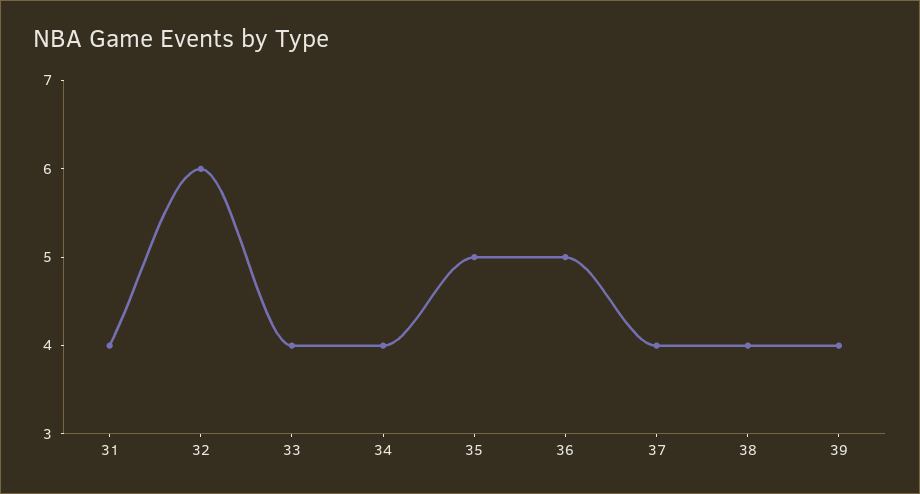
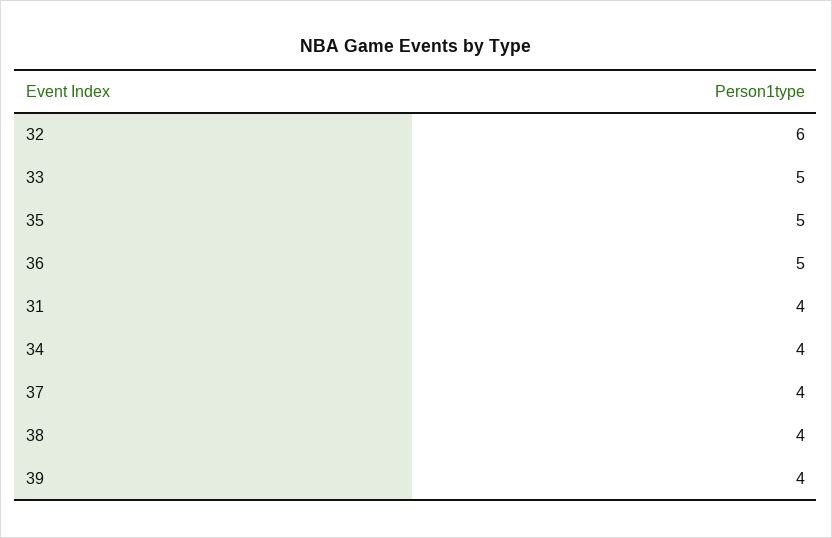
  {
    "31": 4,
    "32": 6,
-   "33": 4,
+   "33": 5,
    "34": 4,
    "35": 5,
    "36": 5,
    "37": 4,
    "38": 4,
    "39": 4
  }

